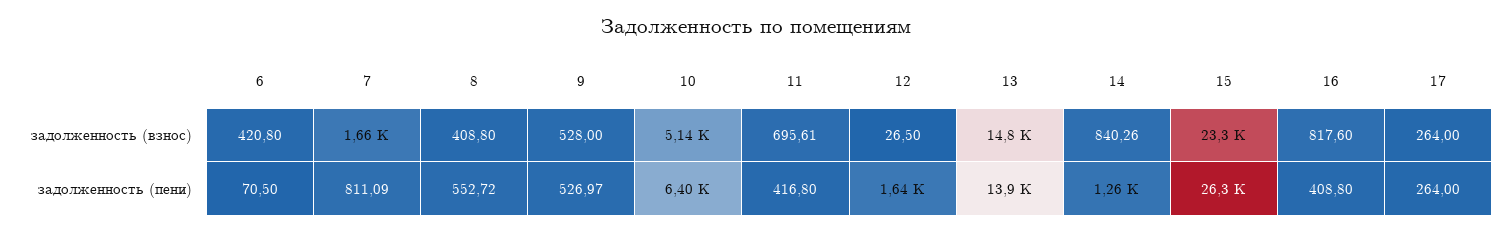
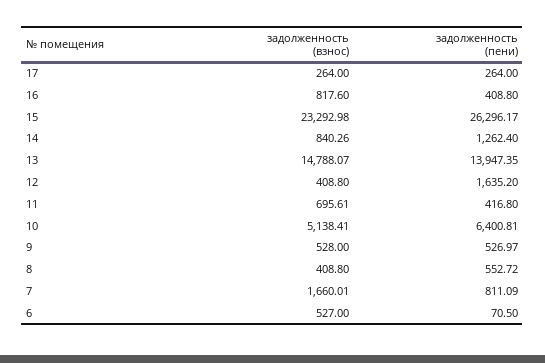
  {
    "6": {
-     "задолженность (взнос)": 420.8,
+     "задолженность (взнос)": 527,
      "задолженность (пени)": 70.5
    },
    "7": {
      "задолженность (взнос)": 1660.01,
      "задолженность (пени)": 811.09
    },
    "8": {
      "задолженность (взнос)": 408.8,
      "задолженность (пени)": 552.72
    },
    "9": {
      "задолженность (взнос)": 528,
      "задолженность (пени)": 526.97
    },
    "10": {
      "задолженность (взнос)": 5138.41,
      "задолженность (пени)": 6400.81
    },
    "11": {
      "задолженность (взнос)": 695.61,
      "задолженность (пени)": 416.8
    },
    "12": {
-     "задолженность (взнос)": 26.5,
+     "задолженность (взнос)": 408.8,
      "задолженность (пени)": 1635.2
    },
    "13": {
      "задолженность (взнос)": 14788.07,
      "задолженность (пени)": 13947.35
    },
    "14": {
      "задолженность (взнос)": 840.26,
      "задолженность (пени)": 1262.4
    },
    "15": {
      "задолженность (взнос)": 23292.98,
      "задолженность (пени)": 26296.17
    },
    "16": {
      "задолженность (взнос)": 817.6,
      "задолженность (пени)": 408.8
    },
    "17": {
      "задолженность (взнос)": 264,
      "задолженность (пени)": 264
    }
  }

